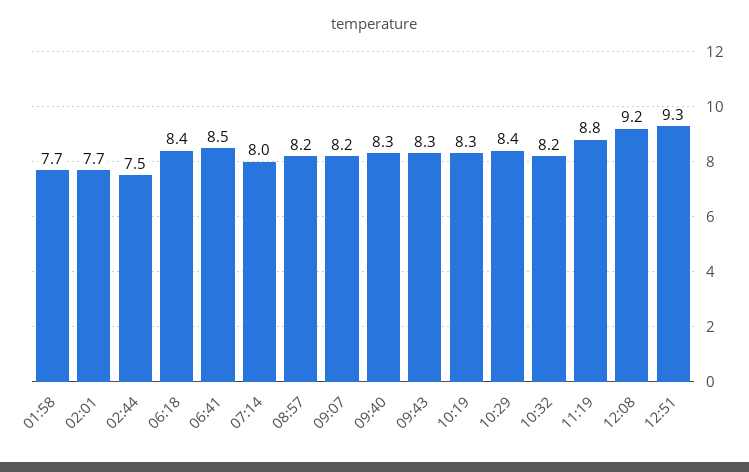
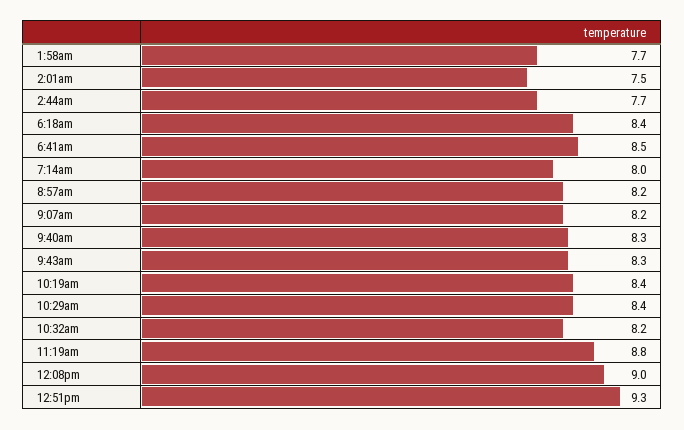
  {
    "01:58": 7.7,
-   "02:01": 7.7,
+   "02:01": 7.5,
-   "02:44": 7.5,
+   "02:44": 7.7,
    "06:18": 8.4,
    "06:41": 8.5,
    "07:14": 8,
    "08:57": 8.2,
    "09:07": 8.2,
    "09:40": 8.3,
    "09:43": 8.3,
-   "10:19": 8.3,
+   "10:19": 8.4,
    "10:29": 8.4,
    "10:32": 8.2,
    "11:19": 8.8,
-   "12:08": 9.2,
+   "12:08": 9,
    "12:51": 9.3
  }

